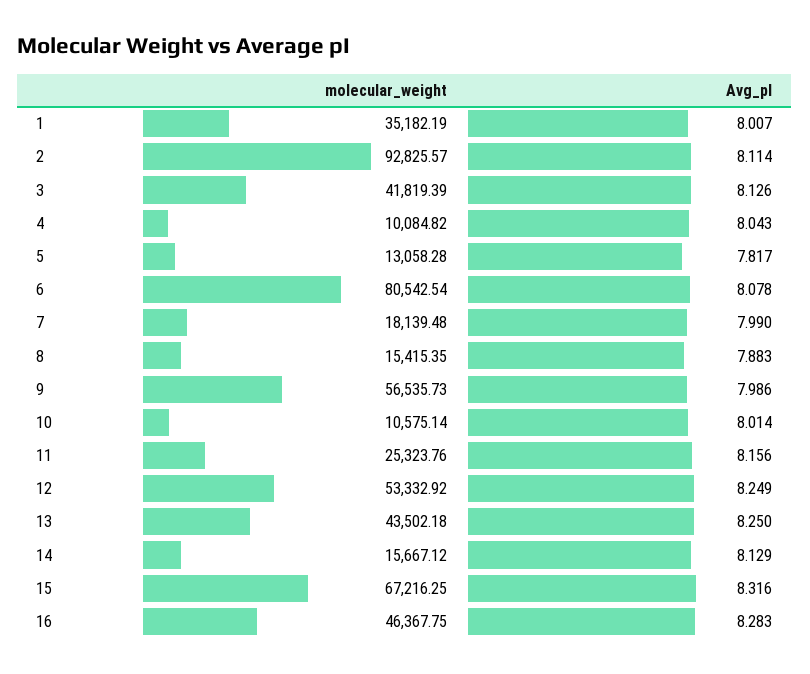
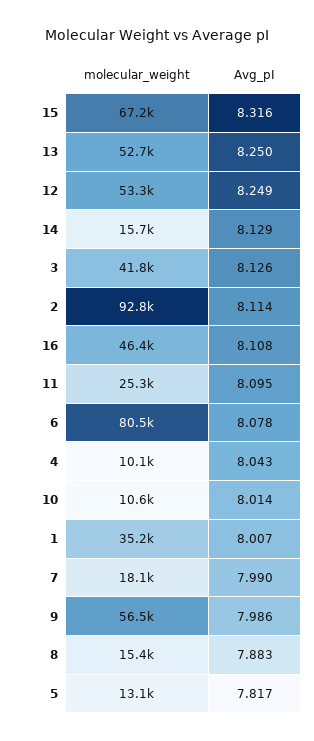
  {
    "molecular_weight": {
      "1": 35182.19,
      "2": 92825.57,
      "3": 41819.39,
      "4": 10084.82,
      "5": 13058.28,
      "6": 80542.54,
      "7": 18139.48,
      "8": 15415.35,
      "9": 56535.73,
      "10": 10575.14,
      "11": 25323.76,
      "12": 53332.92,
-     "13": 43502.18,
+     "13": 52700,
      "14": 15667.12,
      "15": 67216.25,
      "16": 46367.75
    },
    "Avg_pI": {
      "1": 8.007,
      "2": 8.114,
      "3": 8.126,
      "4": 8.043,
      "5": 7.817,
      "6": 8.078,
      "7": 7.99,
      "8": 7.883,
      "9": 7.986,
      "10": 8.014,
-     "11": 8.156,
+     "11": 8.095,
      "12": 8.249,
      "13": 8.25,
      "14": 8.129,
      "15": 8.316,
-     "16": 8.283
+     "16": 8.108
    }
  }

